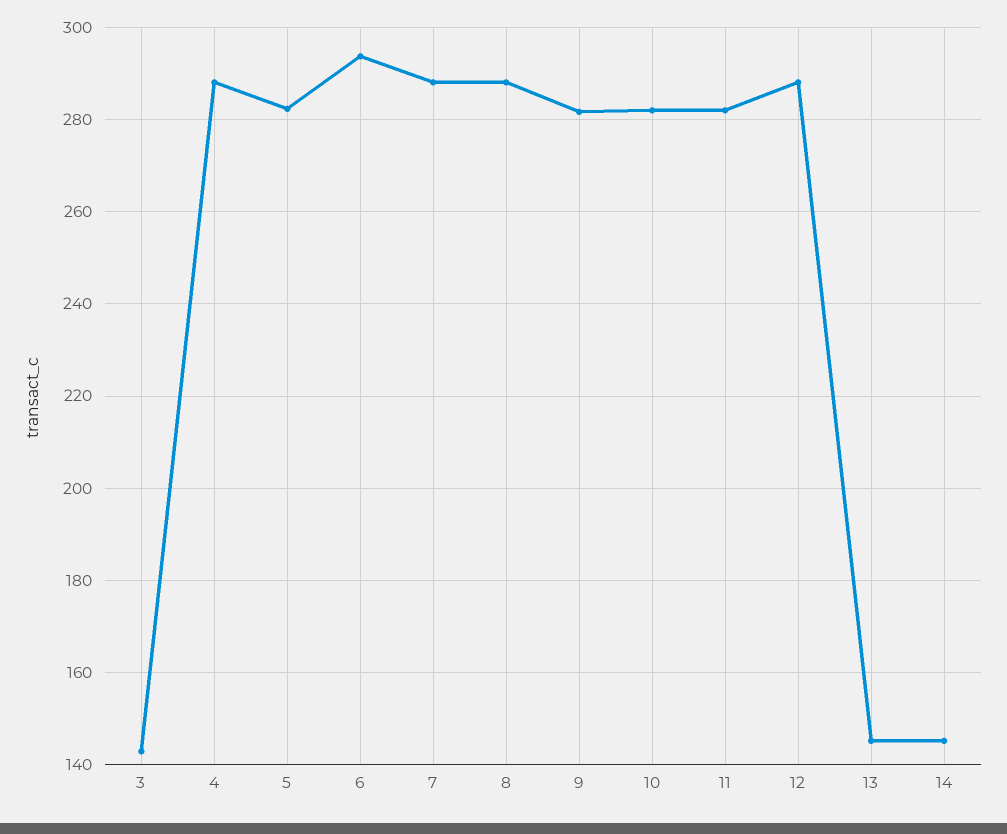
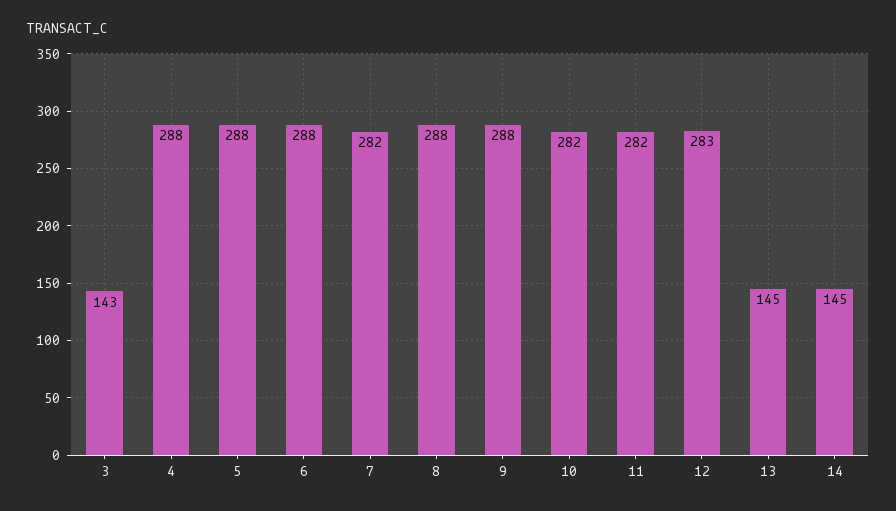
  {
    "3": 143,
    "4": 288,
-   "5": 282,
+   "5": 288,
-   "6": 294,
+   "6": 288,
-   "7": 288,
+   "7": 282,
    "8": 288,
-   "9": 282,
+   "9": 288,
    "10": 282,
    "11": 282,
-   "12": 288,
+   "12": 283,
    "13": 145,
    "14": 145
  }

